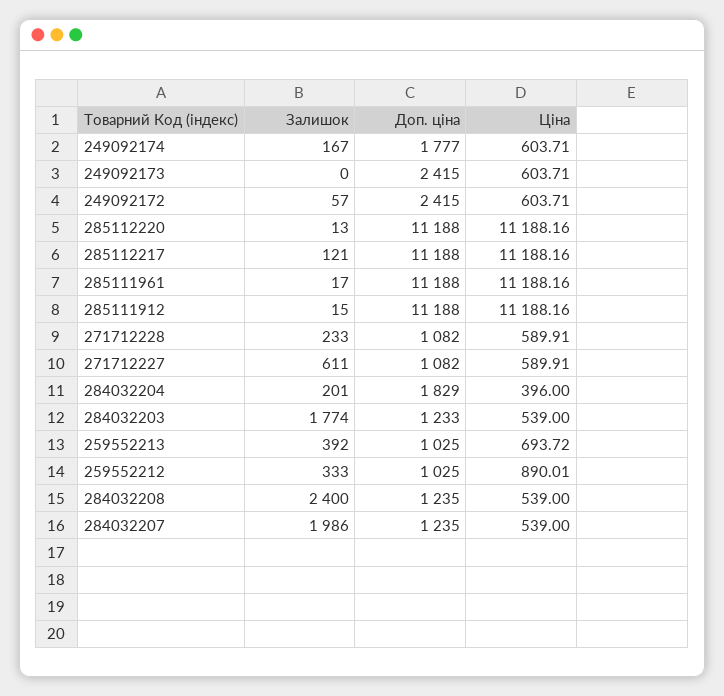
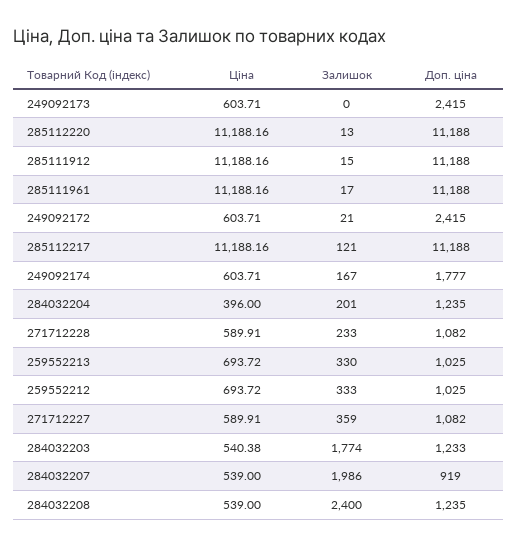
  {
    "Залишок": {
      "249092174": 167,
      "249092173": 0,
-     "249092172": 57,
+     "249092172": 21,
      "285112220": 13,
      "285112217": 121,
      "285111961": 17,
      "285111912": 15,
      "271712228": 233,
-     "271712227": 611,
+     "271712227": 359,
      "284032204": 201,
      "284032203": 1774,
-     "259552213": 392,
+     "259552213": 330,
      "259552212": 333,
      "284032208": 2400,
      "284032207": 1986
    },
    "Доп. ціна": {
      "249092174": 1777,
      "249092173": 2415,
      "249092172": 2415,
      "285112220": 11188,
      "285112217": 11188,
      "285111961": 11188,
      "285111912": 11188,
      "271712228": 1082,
      "271712227": 1082,
-     "284032204": 1829,
+     "284032204": 1235,
      "284032203": 1233,
      "259552213": 1025,
      "259552212": 1025,
      "284032208": 1235,
-     "284032207": 1235
+     "284032207": 919
    },
    "Ціна": {
      "249092174": 603.71,
      "249092173": 603.71,
      "249092172": 603.71,
      "285112220": 11188.16,
      "285112217": 11188.16,
      "285111961": 11188.16,
      "285111912": 11188.16,
      "271712228": 589.91,
      "271712227": 589.91,
      "284032204": 396,
-     "284032203": 539,
+     "284032203": 540.38,
      "259552213": 693.72,
-     "259552212": 890.01,
+     "259552212": 693.72,
      "284032208": 539,
      "284032207": 539
    }
  }

